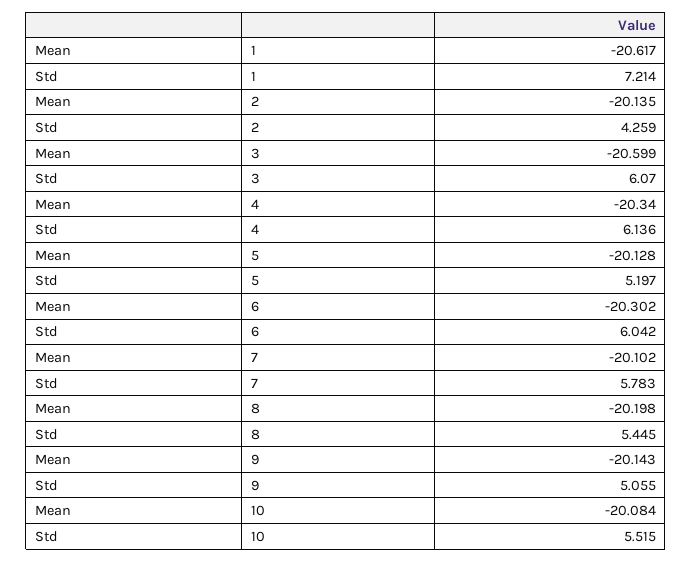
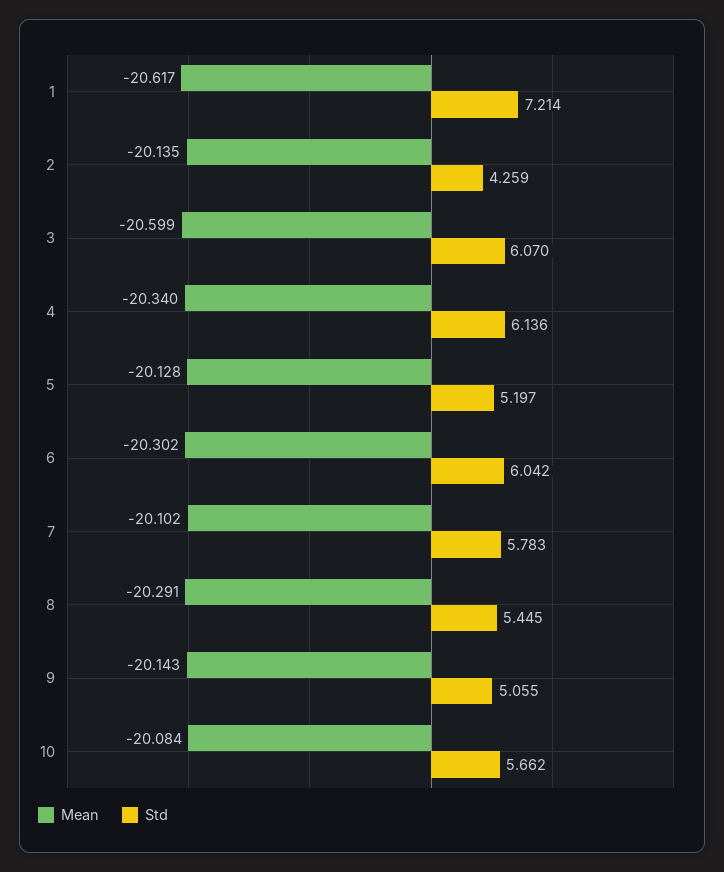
  {
    "Mean": {
      "1": -20.617,
      "2": -20.135,
      "3": -20.599,
      "4": -20.34,
      "5": -20.128,
      "6": -20.302,
      "7": -20.102,
-     "8": -20.198,
+     "8": -20.291,
      "9": -20.143,
      "10": -20.084
    },
    "Std": {
      "1": 7.214,
      "2": 4.259,
      "3": 6.07,
      "4": 6.136,
      "5": 5.197,
      "6": 6.042,
      "7": 5.783,
      "8": 5.445,
      "9": 5.055,
-     "10": 5.515
+     "10": 5.662
    }
  }

